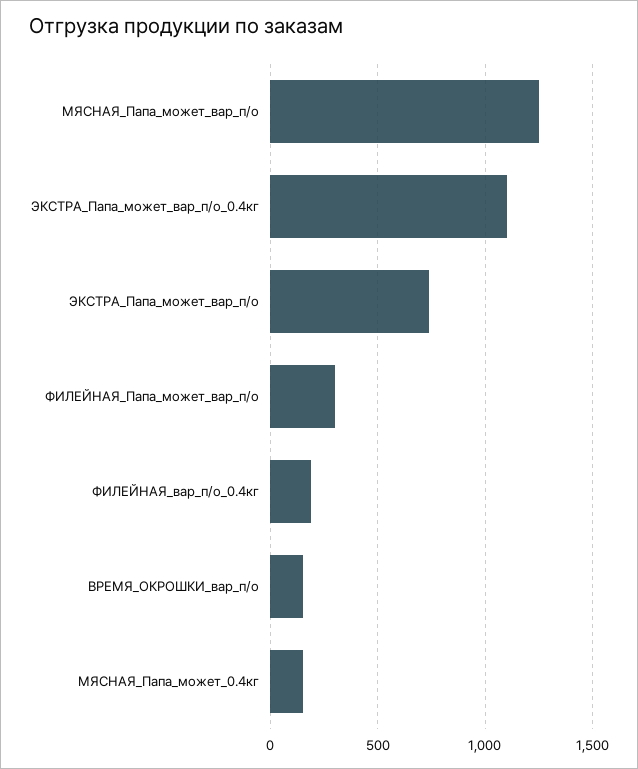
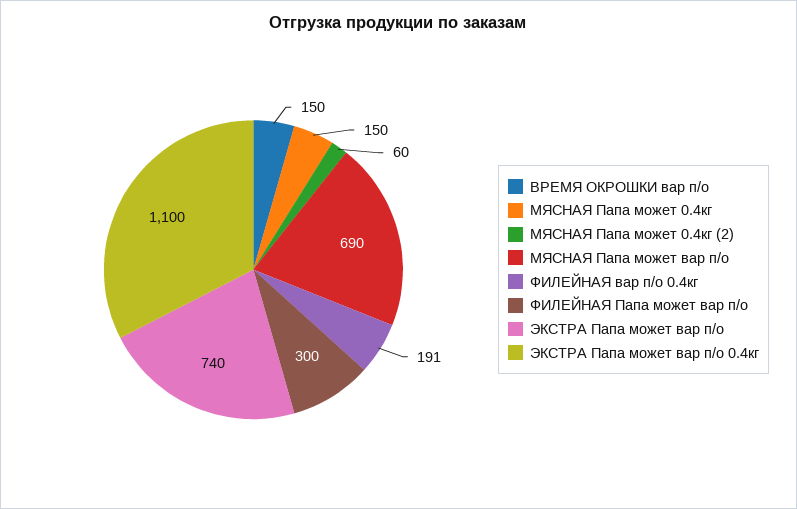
  {
-   "МЯСНАЯ_Папа_может_вар_п/о": 1250,
+   "МЯСНАЯ_Папа_может_вар_п/о": 690,
    "ЭКСТРА_Папа_может_вар_п/о_0.4кг": 1100,
    "ЭКСТРА_Папа_может_вар_п/о": 740,
    "ФИЛЕЙНАЯ_Папа_может_вар_п/о": 300,
    "ФИЛЕЙНАЯ_вар_п/о_0.4кг": 191,
    "ВРЕМЯ_ОКРОШКИ_вар_п/о": 150,
-   "МЯСНАЯ_Папа_может_0.4кг": 150
+   "МЯСНАЯ_Папа_может_0.4кг": 150,
+   "МЯСНАЯ Папа может 0.4кг (2)": 60
  }

